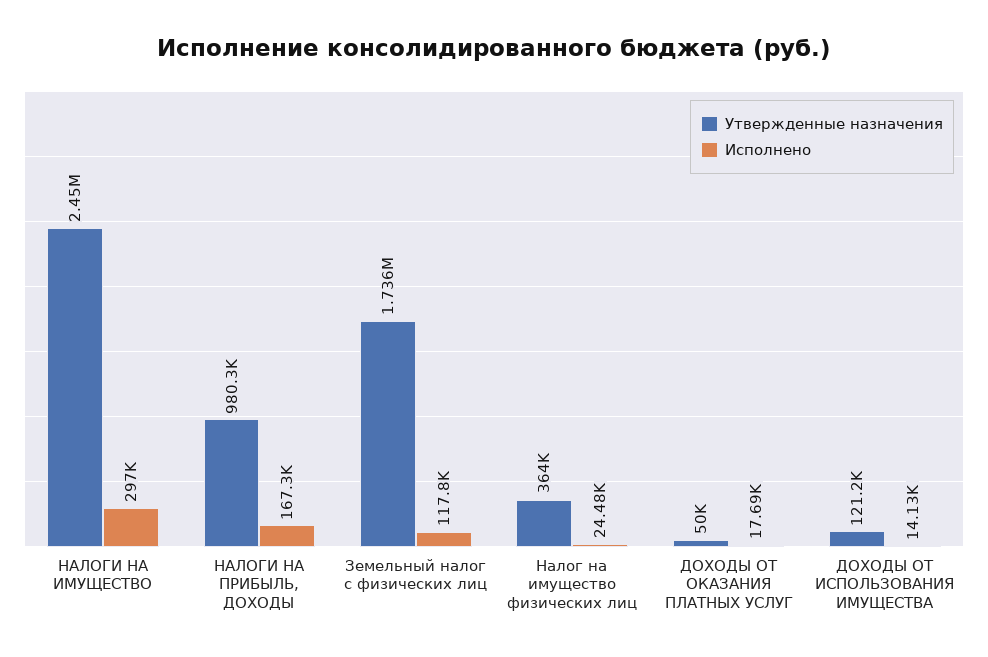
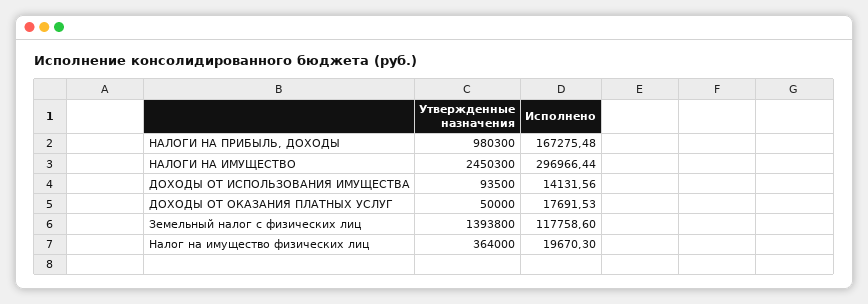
  {
    "Утвержденные назначения": {
      "НАЛОГИ НА ИМУЩЕСТВО": 2450300,
      "НАЛОГИ НА ПРИБЫЛЬ, ДОХОДЫ": 980300,
-     "Земельный налог с физических лиц": 1736000,
+     "Земельный налог с физических лиц": 1393800,
      "Налог на имущество физических лиц": 364000,
      "ДОХОДЫ ОТ ОКАЗАНИЯ ПЛАТНЫХ УСЛУГ": 50000,
-     "ДОХОДЫ ОТ ИСПОЛЬЗОВАНИЯ ИМУЩЕСТВА": 121200
+     "ДОХОДЫ ОТ ИСПОЛЬЗОВАНИЯ ИМУЩЕСТВА": 93500
    },
    "Исполнено": {
      "НАЛОГИ НА ИМУЩЕСТВО": 296966.44,
      "НАЛОГИ НА ПРИБЫЛЬ, ДОХОДЫ": 167275.48,
      "Земельный налог с физических лиц": 117758.6,
-     "Налог на имущество физических лиц": 24480,
+     "Налог на имущество физических лиц": 19670.3,
      "ДОХОДЫ ОТ ОКАЗАНИЯ ПЛАТНЫХ УСЛУГ": 17691.53,
      "ДОХОДЫ ОТ ИСПОЛЬЗОВАНИЯ ИМУЩЕСТВА": 14131.56
    }
  }

